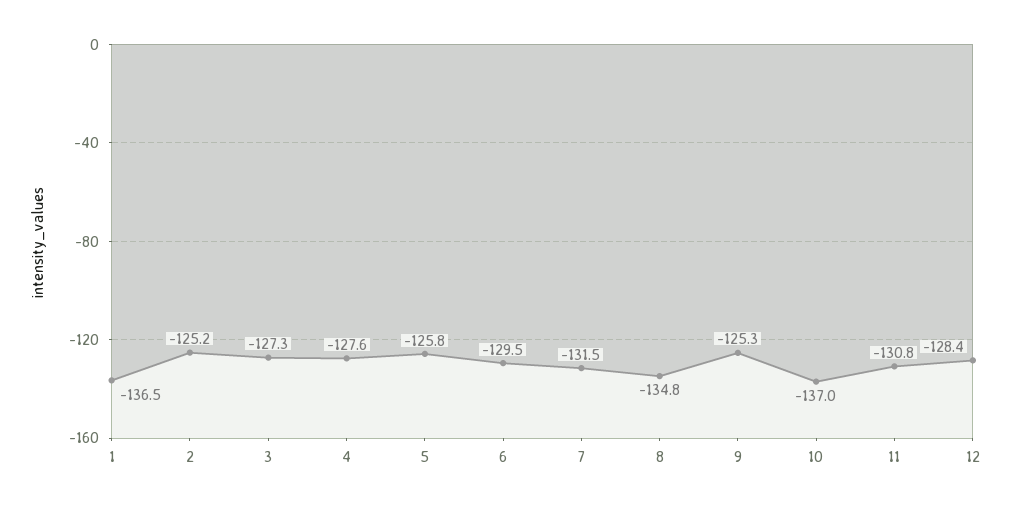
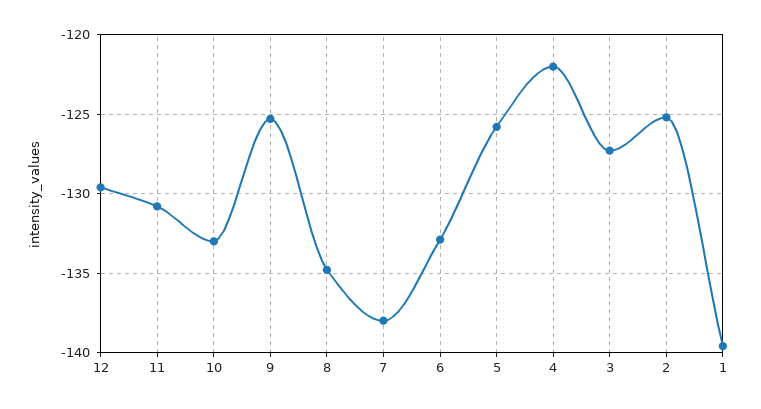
  {
-   "1": -136.5,
+   "1": -139.5,
    "2": -125.2,
    "3": -127.3,
-   "4": -127.6,
+   "4": -122,
    "5": -125.8,
-   "6": -129.5,
+   "6": -133,
-   "7": -131.5,
+   "7": -138,
    "8": -134.8,
    "9": -125.3,
-   "10": -137,
+   "10": -133,
    "11": -130.8,
-   "12": -128.4
+   "12": -129.5
  }

